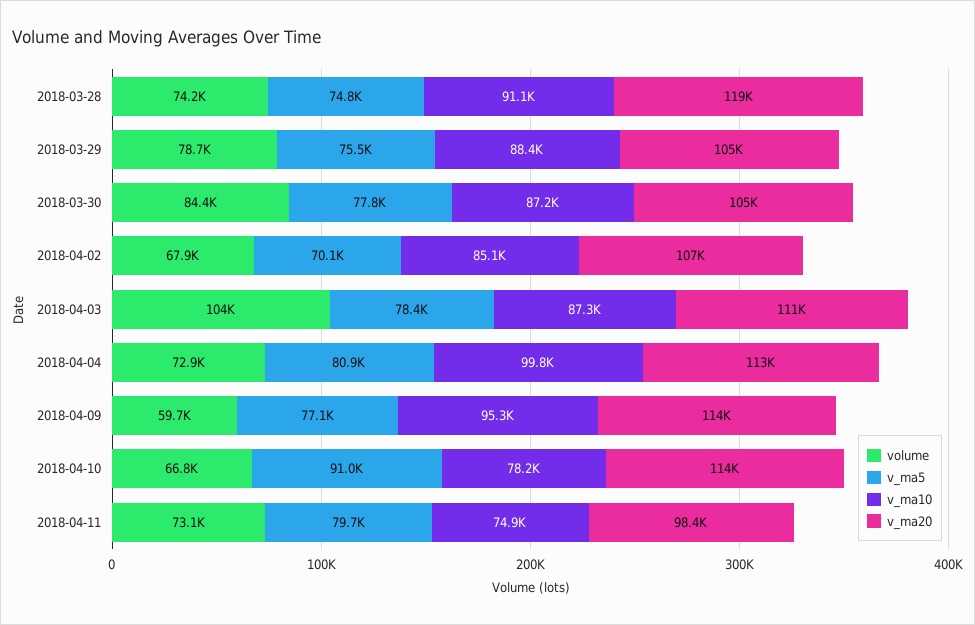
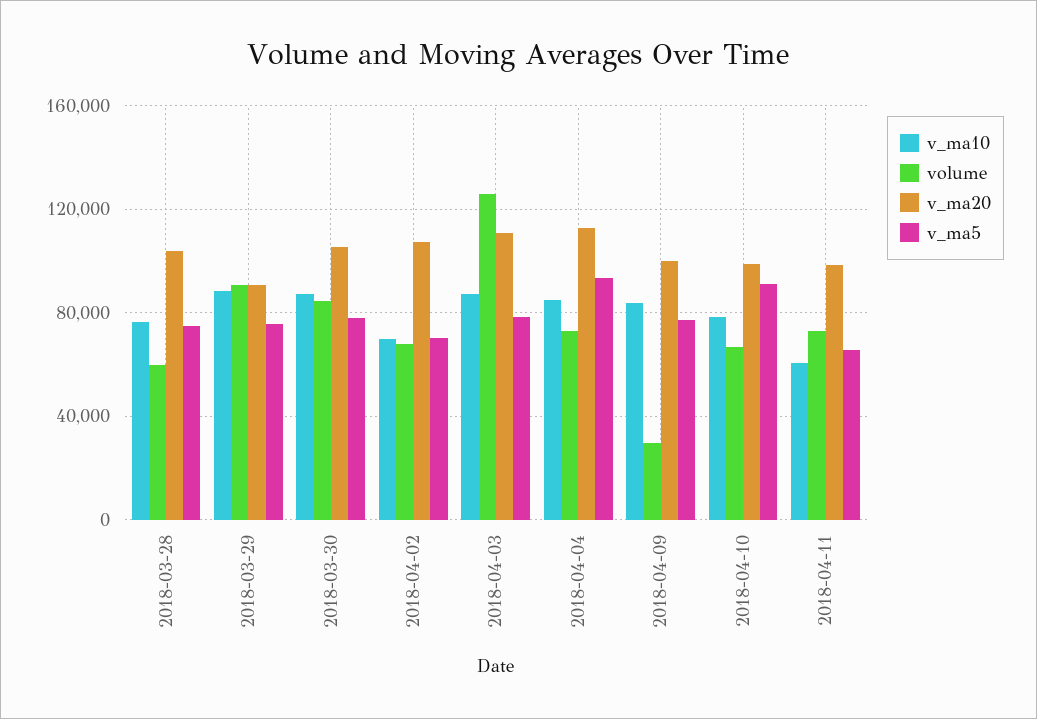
  {
    "volume": {
-     "2018-03-28": 74200,
+     "2018-03-28": 60000,
-     "2018-03-29": 78700,
+     "2018-03-29": 90000,
      "2018-03-30": 84400,
      "2018-04-02": 67900,
-     "2018-04-03": 104000,
+     "2018-04-03": 125000,
      "2018-04-04": 72900,
-     "2018-04-09": 59700,
+     "2018-04-09": 30000,
      "2018-04-10": 66800,
      "2018-04-11": 73100
    },
    "v_ma5": {
      "2018-03-28": 74800,
      "2018-03-29": 75500,
      "2018-03-30": 77800,
      "2018-04-02": 70100,
      "2018-04-03": 78400,
-     "2018-04-04": 80900,
+     "2018-04-04": 95000,
      "2018-04-09": 77100,
      "2018-04-10": 91000,
-     "2018-04-11": 79700
+     "2018-04-11": 65000
    },
    "v_ma10": {
-     "2018-03-28": 91100,
+     "2018-03-28": 75000,
      "2018-03-29": 88400,
      "2018-03-30": 87200,
-     "2018-04-02": 85100,
+     "2018-04-02": 70000,
      "2018-04-03": 87300,
-     "2018-04-04": 99800,
+     "2018-04-04": 85000,
-     "2018-04-09": 95300,
+     "2018-04-09": 85000,
      "2018-04-10": 78200,
-     "2018-04-11": 74900
+     "2018-04-11": 60000
    },
    "v_ma20": {
-     "2018-03-28": 119000,
+     "2018-03-28": 105000,
-     "2018-03-29": 105000,
+     "2018-03-29": 90000,
      "2018-03-30": 105000,
      "2018-04-02": 107000,
      "2018-04-03": 111000,
      "2018-04-04": 113000,
-     "2018-04-09": 114000,
+     "2018-04-09": 100000,
-     "2018-04-10": 114000,
+     "2018-04-10": 100000,
      "2018-04-11": 98400
    }
  }

